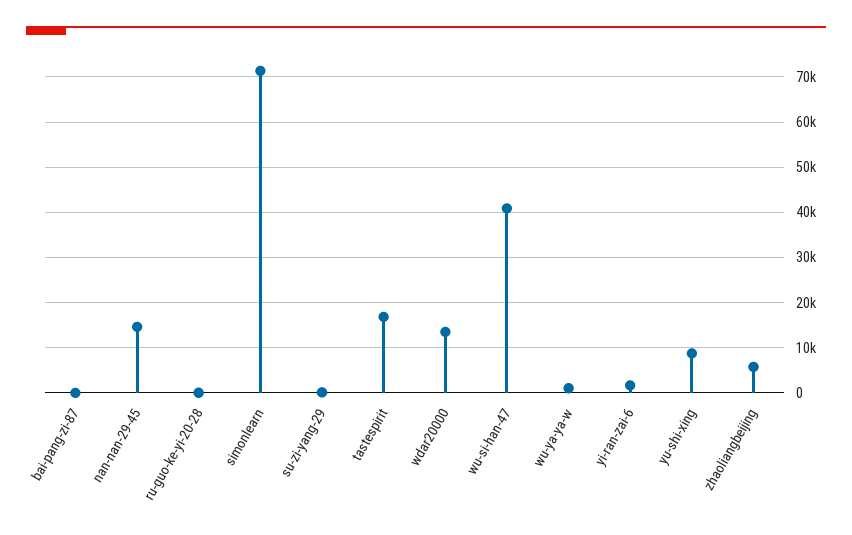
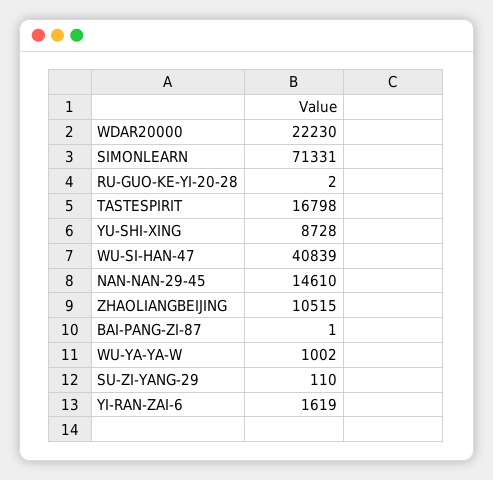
  {
    "bai-pang-zi-87": 1,
    "nan-nan-29-45": 14610,
    "ru-guo-ke-yi-20-28": 2,
    "simonlearn": 71331,
    "su-zi-yang-29": 110,
    "tastespirit": 16798,
-   "wdar20000": 14000,
+   "wdar20000": 22230,
    "wu-si-han-47": 40839,
    "wu-ya-ya-w": 1002,
    "yi-ran-zai-6": 1619,
    "yu-shi-xing": 8728,
-   "zhaoliangbeijing": 6000
+   "zhaoliangbeijing": 10515
  }

